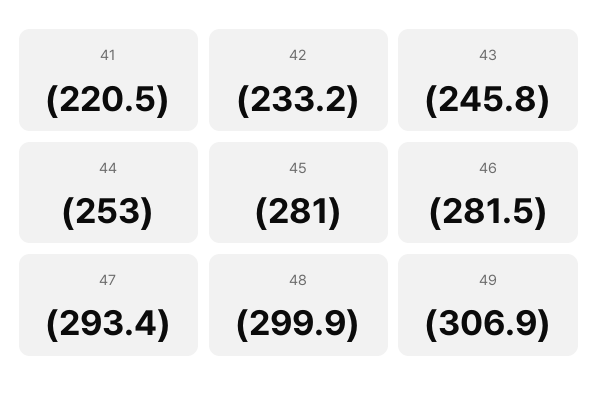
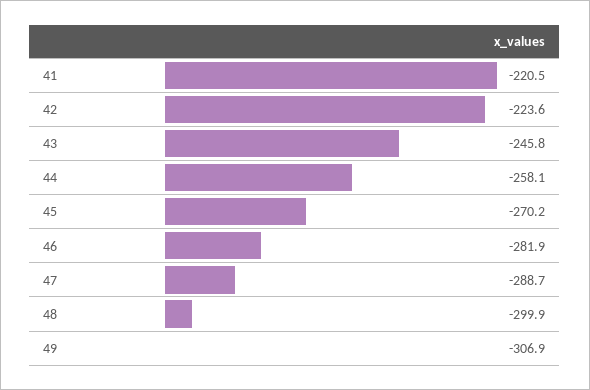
  {
    "41": -220.5,
-   "42": -233.2,
+   "42": -223.6,
    "43": -245.8,
-   "44": -253,
+   "44": -258.1,
-   "45": -281,
+   "45": -270.2,
-   "46": -281.5,
+   "46": -281.9,
-   "47": -293.4,
+   "47": -288.7,
    "48": -299.9,
    "49": -306.9
  }

